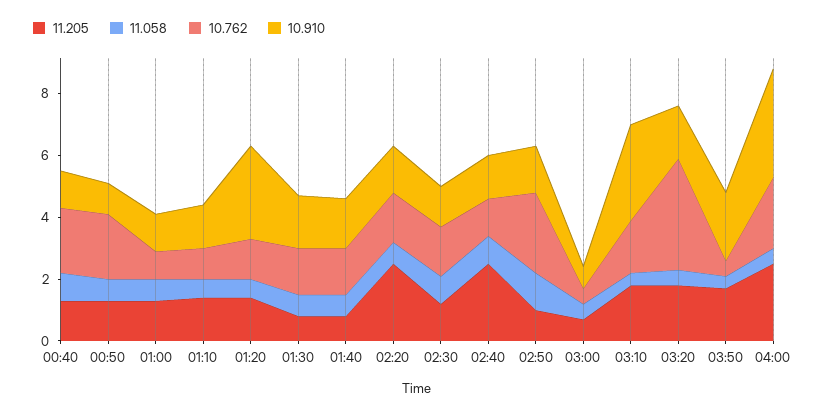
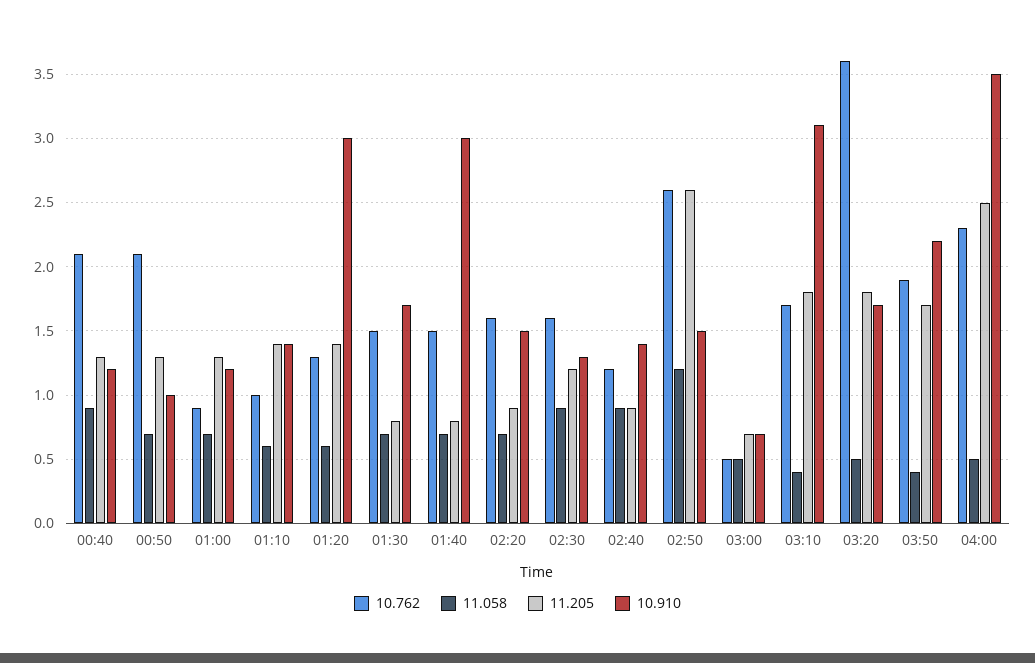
  {
    "11.205": {
      "00:40": 1.3,
      "00:50": 1.3,
      "01:00": 1.3,
      "01:10": 1.4,
      "01:20": 1.4,
      "01:30": 0.8,
      "01:40": 0.8,
-     "02:20": 2.5,
+     "02:20": 0.9,
      "02:30": 1.2,
-     "02:40": 2.5,
+     "02:40": 0.9,
-     "02:50": 1,
+     "02:50": 2.6,
      "03:00": 0.7,
      "03:10": 1.8,
      "03:20": 1.8,
      "03:50": 1.7,
      "04:00": 2.5
    },
    "11.058": {
      "00:40": 0.9,
      "00:50": 0.7,
      "01:00": 0.7,
      "01:10": 0.6,
      "01:20": 0.6,
      "01:30": 0.7,
      "01:40": 0.7,
      "02:20": 0.7,
      "02:30": 0.9,
      "02:40": 0.9,
      "02:50": 1.2,
      "03:00": 0.5,
      "03:10": 0.4,
      "03:20": 0.5,
      "03:50": 0.4,
      "04:00": 0.5
    },
    "10.762": {
      "00:40": 2.1,
      "00:50": 2.1,
      "01:00": 0.9,
      "01:10": 1,
      "01:20": 1.3,
      "01:30": 1.5,
      "01:40": 1.5,
      "02:20": 1.6,
      "02:30": 1.6,
      "02:40": 1.2,
      "02:50": 2.6,
      "03:00": 0.5,
      "03:10": 1.7,
      "03:20": 3.6,
-     "03:50": 0.5,
+     "03:50": 1.9,
      "04:00": 2.3
    },
    "10.910": {
      "00:40": 1.2,
      "00:50": 1,
      "01:00": 1.2,
      "01:10": 1.4,
      "01:20": 3,
      "01:30": 1.7,
-     "01:40": 1.5,
+     "01:40": 3,
      "02:20": 1.5,
      "02:30": 1.3,
      "02:40": 1.4,
      "02:50": 1.5,
      "03:00": 0.7,
      "03:10": 3.1,
      "03:20": 1.7,
      "03:50": 2.2,
      "04:00": 3.5
    }
  }

